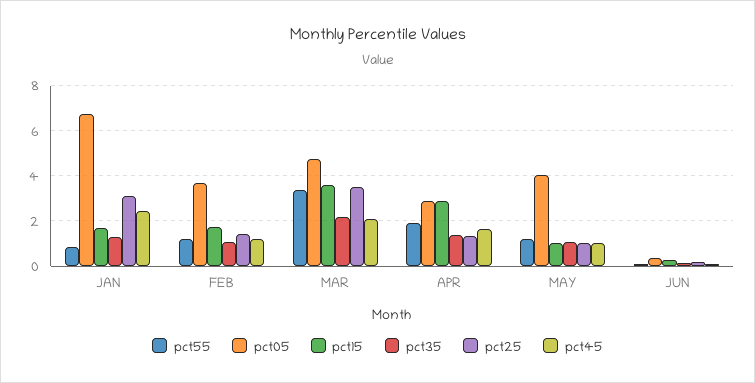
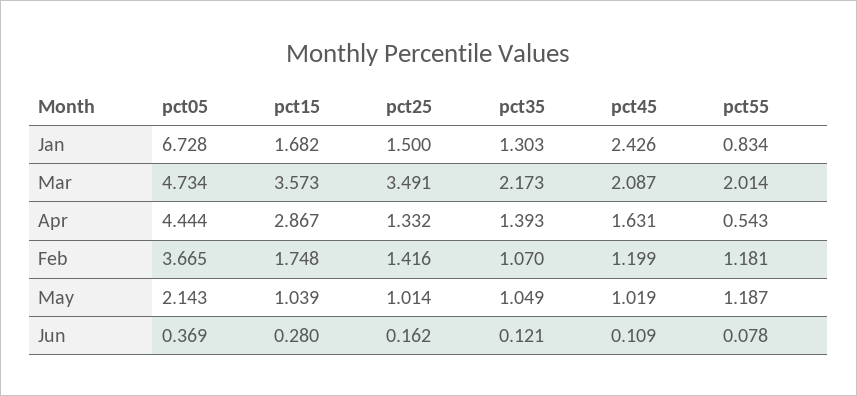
  {
    "pct55": {
      "JAN": 0.834,
      "FEB": 1.181,
-     "MAR": 3.5,
+     "MAR": 2.014,
-     "APR": 2,
+     "APR": 0.543,
      "MAY": 1.187,
      "JUN": 0.078
    },
    "pct05": {
      "JAN": 6.728,
      "FEB": 3.665,
      "MAR": 4.734,
-     "APR": 3,
+     "APR": 4.444,
-     "MAY": 4,
+     "MAY": 2.143,
      "JUN": 0.369
    },
    "pct15": {
      "JAN": 1.682,
      "FEB": 1.748,
      "MAR": 3.573,
      "APR": 2.867,
      "MAY": 1.039,
      "JUN": 0.28
    },
    "pct35": {
      "JAN": 1.303,
      "FEB": 1.07,
      "MAR": 2.173,
      "APR": 1.393,
      "MAY": 1.049,
      "JUN": 0.121
    },
    "pct25": {
-     "JAN": 3,
+     "JAN": 1.5,
      "FEB": 1.416,
      "MAR": 3.491,
      "APR": 1.332,
      "MAY": 1.014,
      "JUN": 0.162
    },
    "pct45": {
      "JAN": 2.426,
      "FEB": 1.199,
      "MAR": 2.087,
      "APR": 1.631,
      "MAY": 1.019,
      "JUN": 0.109
    }
  }

